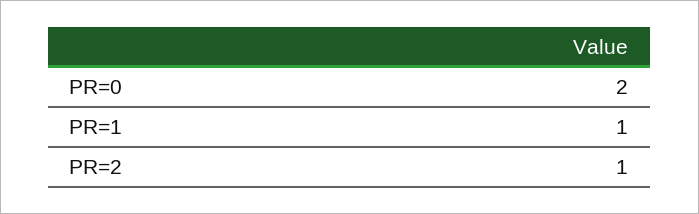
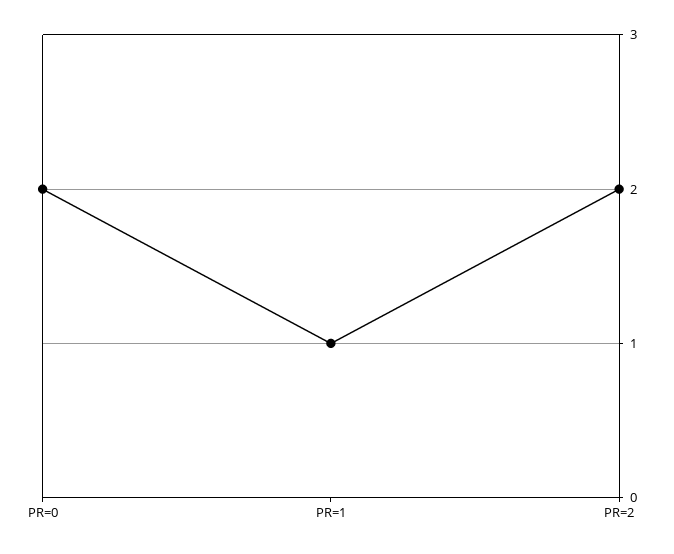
  {
    "PR=0": 2,
    "PR=1": 1,
-   "PR=2": 1
+   "PR=2": 2
  }

